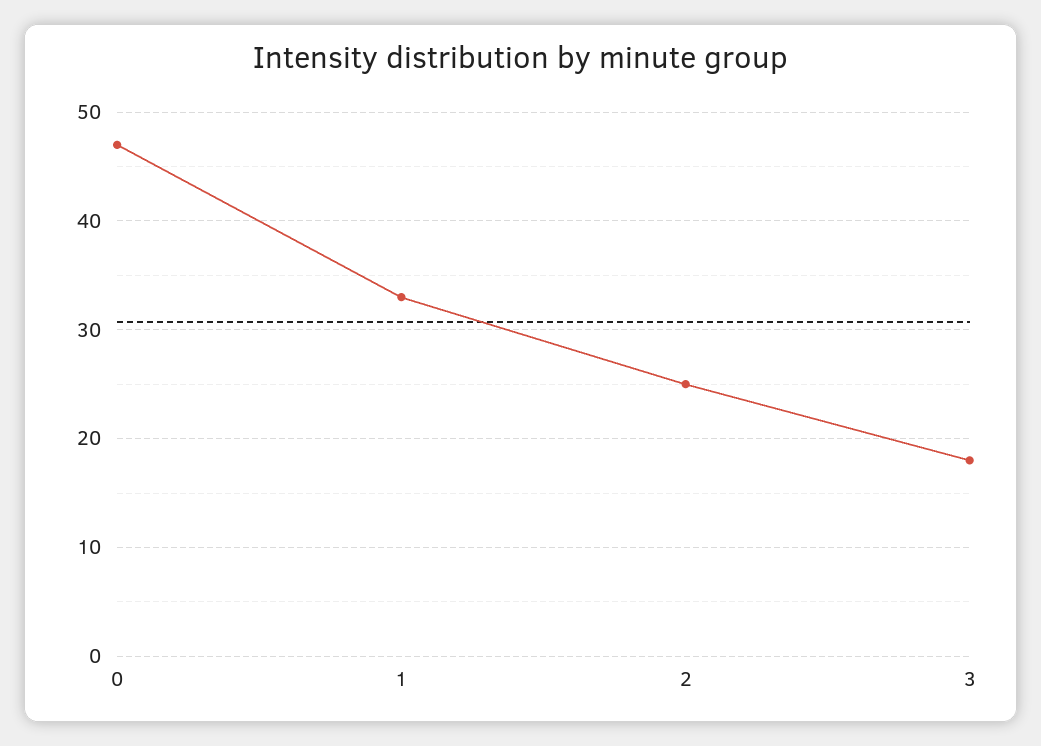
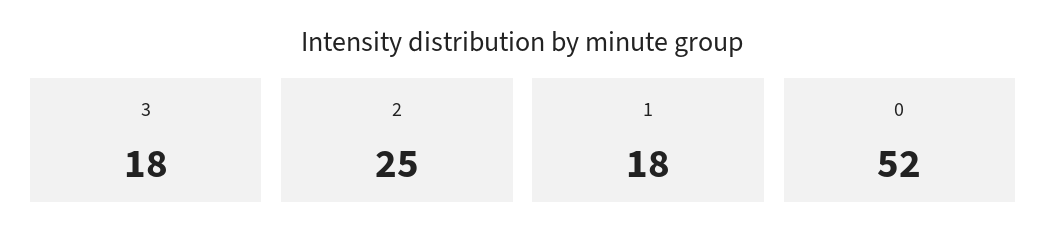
  {
-   "0": 47,
+   "0": 52,
-   "1": 33,
+   "1": 18,
    "2": 25,
    "3": 18
  }

